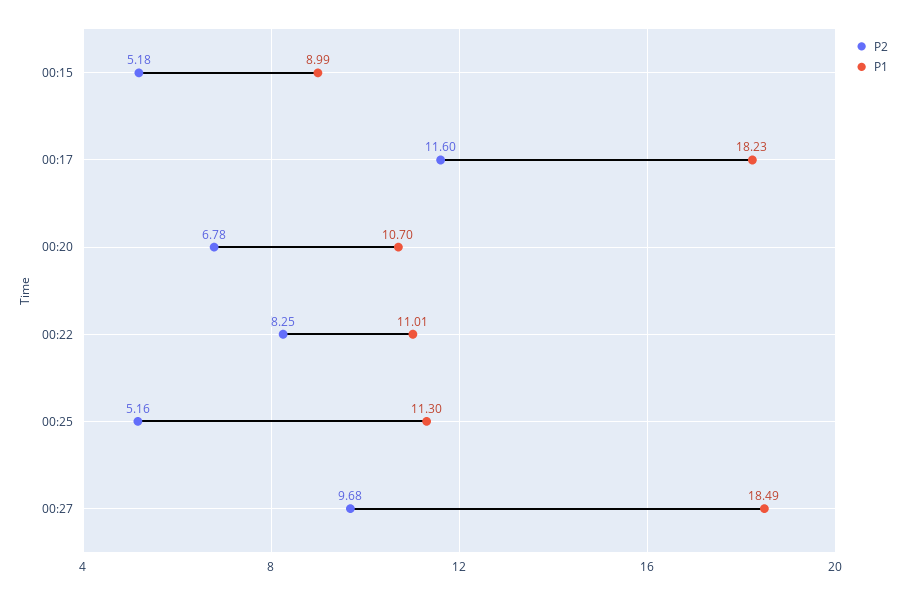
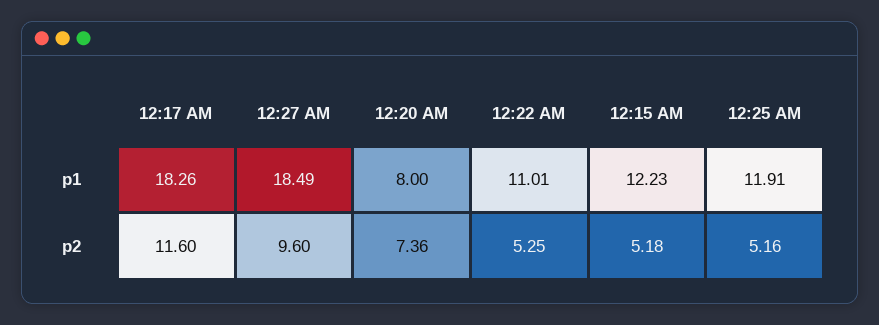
  {
    "P2": {
      "00:15": 5.18,
      "00:17": 11.6,
-     "00:20": 6.78,
+     "00:20": 7.36,
-     "00:22": 8.25,
+     "00:22": 5.25,
      "00:25": 5.16,
-     "00:27": 9.68
+     "00:27": 9.6
    },
    "P1": {
-     "00:15": 8.99,
+     "00:15": 12.23,
-     "00:17": 18.23,
+     "00:17": 18.26,
-     "00:20": 10.7,
+     "00:20": 8,
      "00:22": 11.01,
-     "00:25": 11.3,
+     "00:25": 11.91,
      "00:27": 18.49
    }
  }

